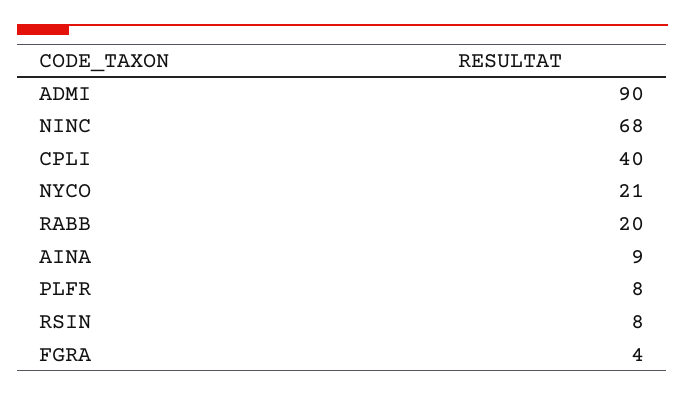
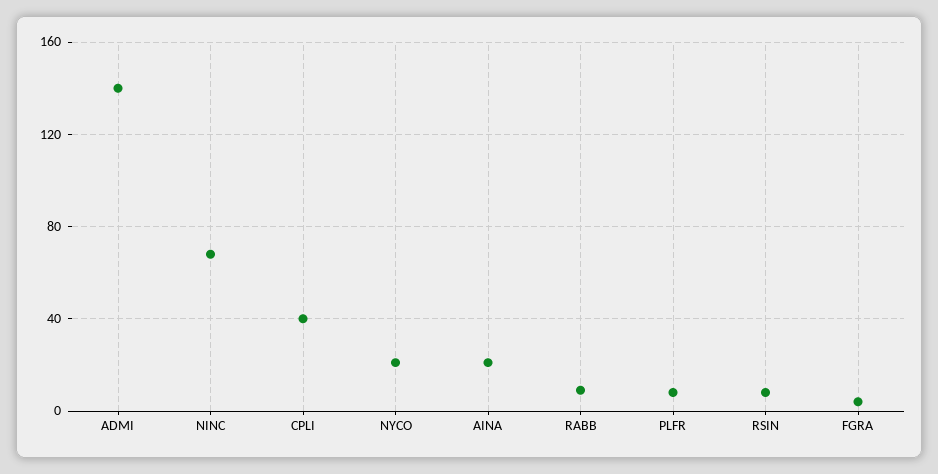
  {
-   "ADMI": 90,
+   "ADMI": 140,
    "NINC": 68,
    "CPLI": 40,
    "NYCO": 21,
-   "RABB": 20,
+   "RABB": 10,
-   "AINA": 9,
+   "AINA": 20,
    "PLFR": 8,
    "RSIN": 8,
    "FGRA": 4
  }

